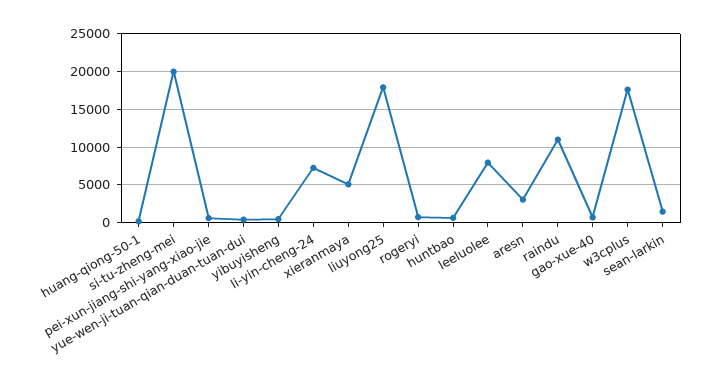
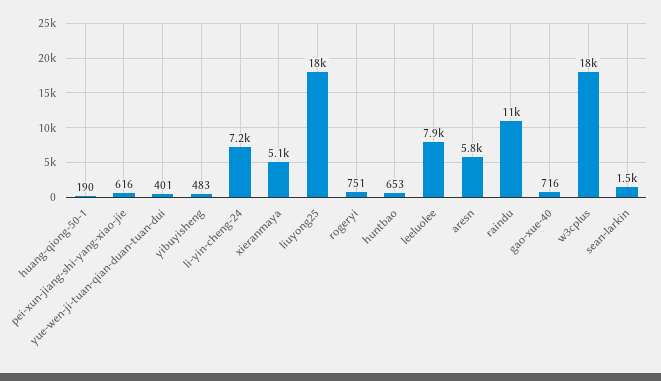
  {
    "huang-qiong-50-1": 190,
-   "si-tu-zheng-mei": 20000,
    "pei-xun-jiang-shi-yang-xiao-jie": 616,
    "yue-wen-ji-tuan-qian-duan-tuan-dui": 401,
    "yibuyisheng": 483,
    "li-yin-cheng-24": 7200,
    "xieranmaya": 5100,
    "liuyong25": 18000,
    "rogeryi": 751,
    "huntbao": 653,
    "leeluolee": 7900,
-   "aresn": 3000,
+   "aresn": 5800,
    "raindu": 11000,
    "gao-xue-40": 716,
    "w3cplus": 18000,
    "sean-larkin": 1500
  }

